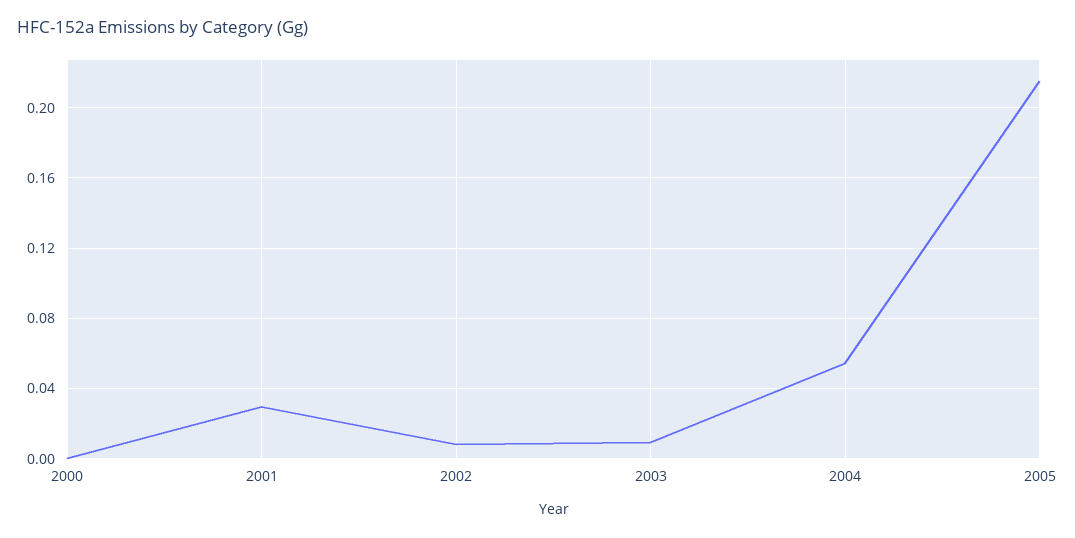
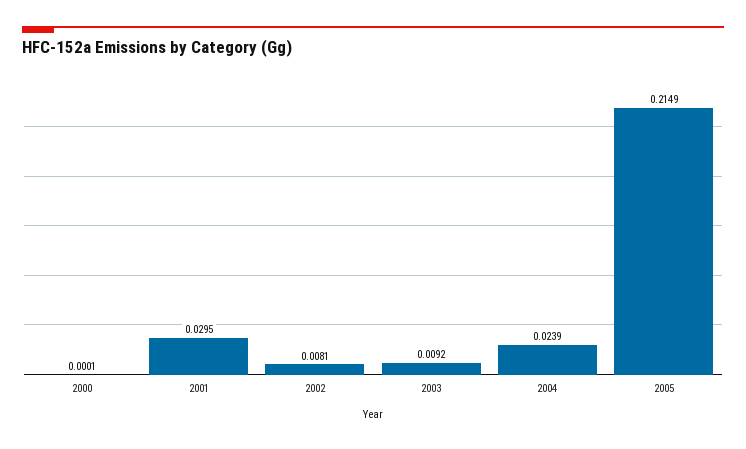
  {
    "2000": 0.0001,
    "2001": 0.0295,
    "2002": 0.0081,
    "2003": 0.0092,
-   "2004": 0.055,
+   "2004": 0.0239,
    "2005": 0.2149
  }

